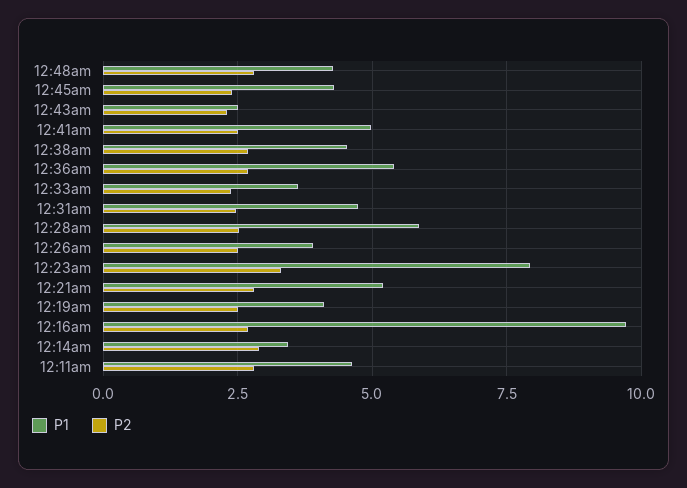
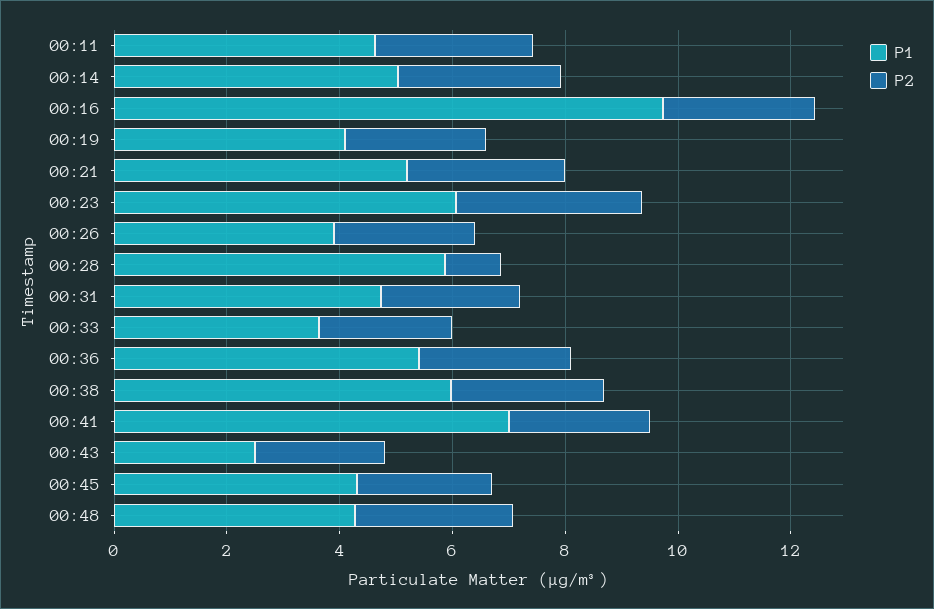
  {
    "P1": {
      "12:48am": 4.25,
      "12:45am": 4.25,
      "12:43am": 2.5,
-     "12:41am": 5,
+     "12:41am": 7,
-     "12:38am": 4.5,
+     "12:38am": 6,
      "12:36am": 5.5,
      "12:33am": 3.75,
      "12:31am": 4.75,
      "12:28am": 5.75,
      "12:26am": 4,
-     "12:23am": 8,
+     "12:23am": 6,
      "12:21am": 5.25,
      "12:19am": 4,
      "12:16am": 9.75,
-     "12:14am": 3.5,
+     "12:14am": 5,
      "12:11am": 4.75
    },
    "P2": {
      "12:48am": 2.75,
      "12:45am": 2.5,
      "12:43am": 2.25,
      "12:41am": 2.5,
      "12:38am": 2.75,
      "12:36am": 2.75,
      "12:33am": 2.25,
      "12:31am": 2.5,
-     "12:28am": 2.5,
+     "12:28am": 1,
      "12:26am": 2.5,
      "12:23am": 3.25,
      "12:21am": 2.75,
      "12:19am": 2.5,
      "12:16am": 2.75,
      "12:14am": 3,
      "12:11am": 2.75
    }
  }

